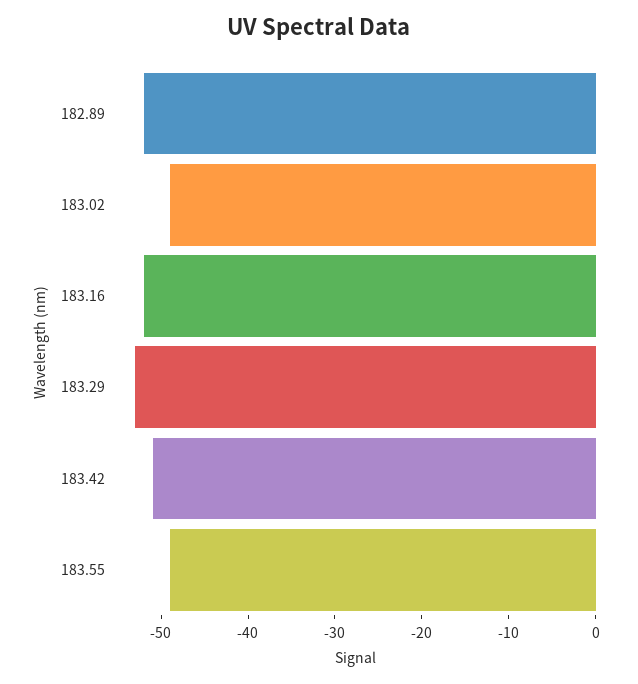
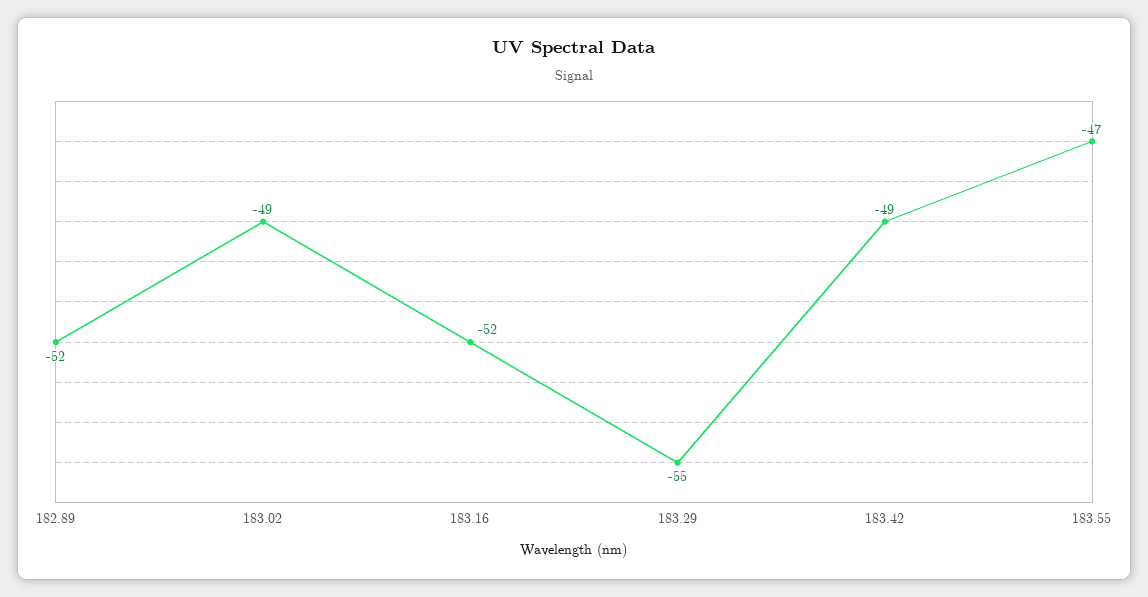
  {
    "182.89": -52,
    "183.02": -49,
    "183.16": -52,
-   "183.29": -53,
+   "183.29": -55,
-   "183.42": -51,
+   "183.42": -49,
-   "183.55": -49
+   "183.55": -47
  }

